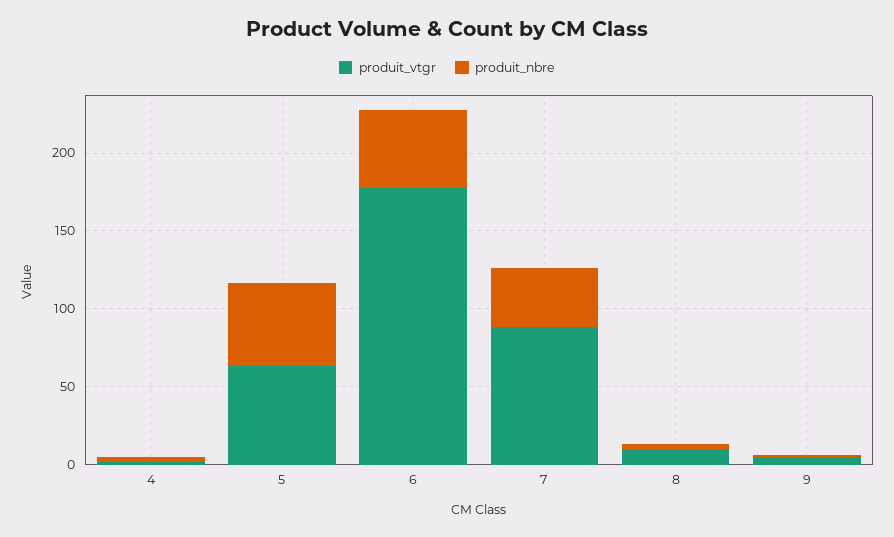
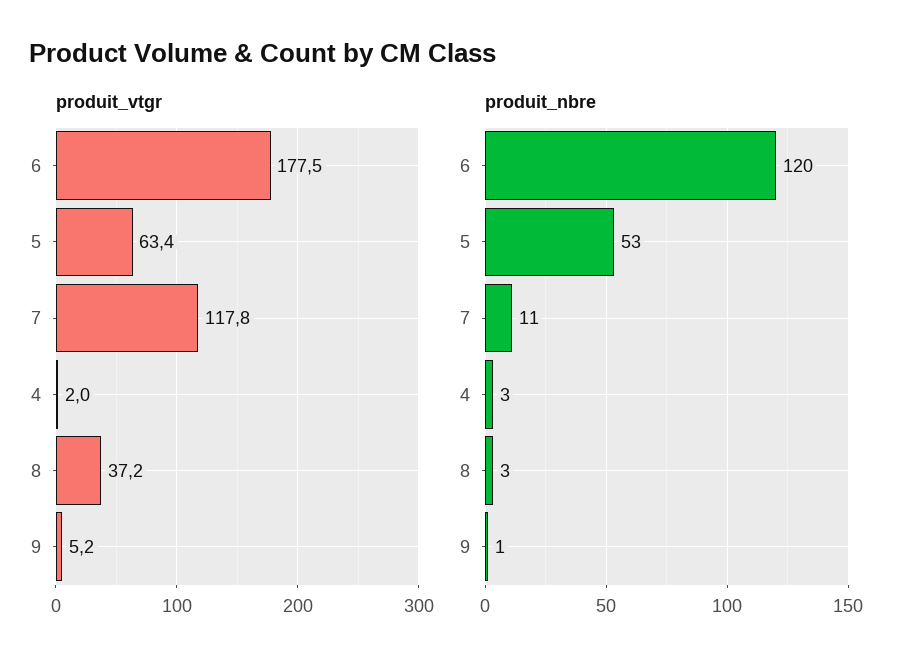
  {
    "produit_vtgr": {
      "4": 2,
      "5": 63.4,
      "6": 177.5,
-     "7": 90,
+     "7": 117.8,
-     "8": 10,
+     "8": 37.2,
      "9": 5.2
    },
    "produit_nbre": {
      "4": 3,
      "5": 53,
-     "6": 50,
+     "6": 120,
-     "7": 40,
+     "7": 11,
      "8": 3,
      "9": 1
    }
  }

